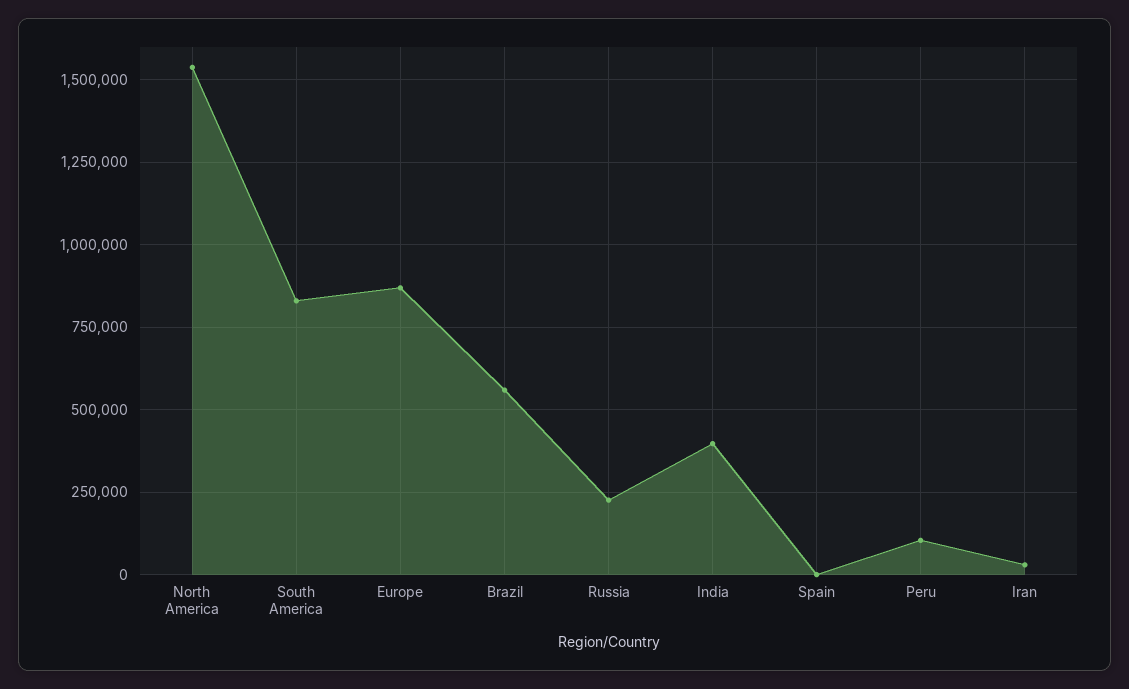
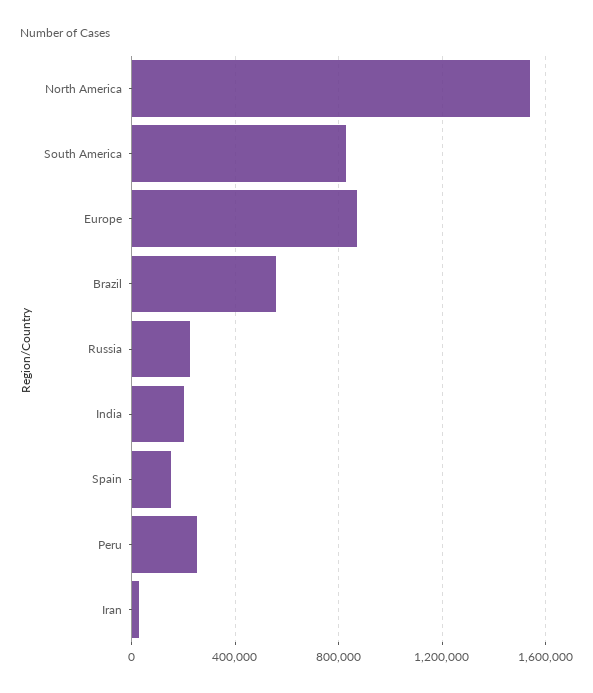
  {
    "North America": 1550000,
    "South America": 825000,
    "Europe": 875000,
    "Brazil": 550000,
    "Russia": 225000,
-   "India": 400000,
+   "India": 200000,
-   "Spain": 0,
+   "Spain": 150000,
-   "Peru": 100000,
+   "Peru": 250000,
    "Iran": 25000
  }

